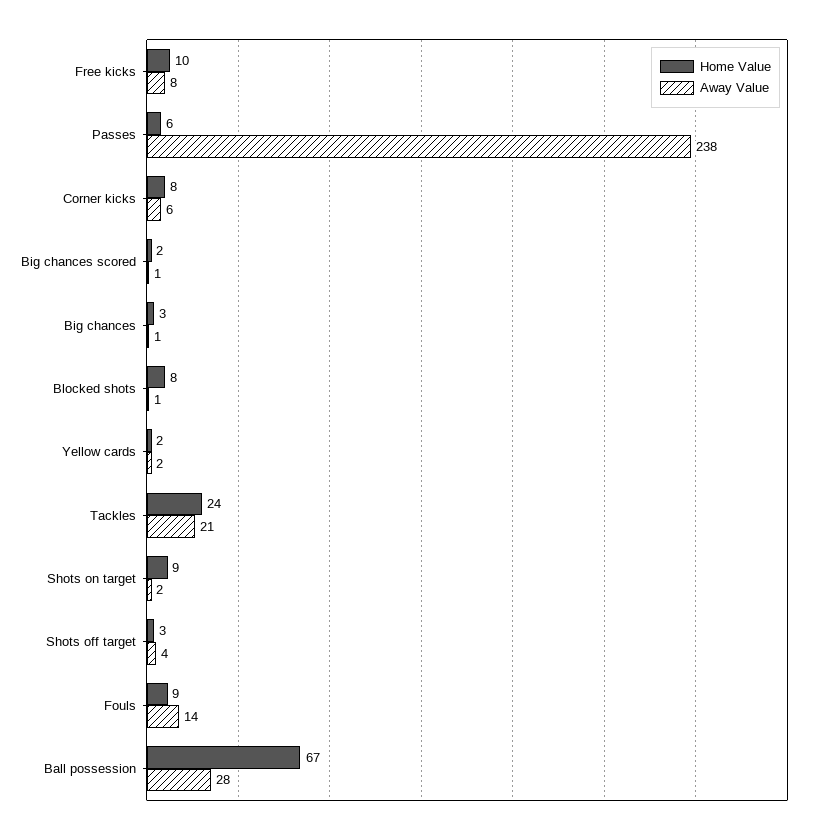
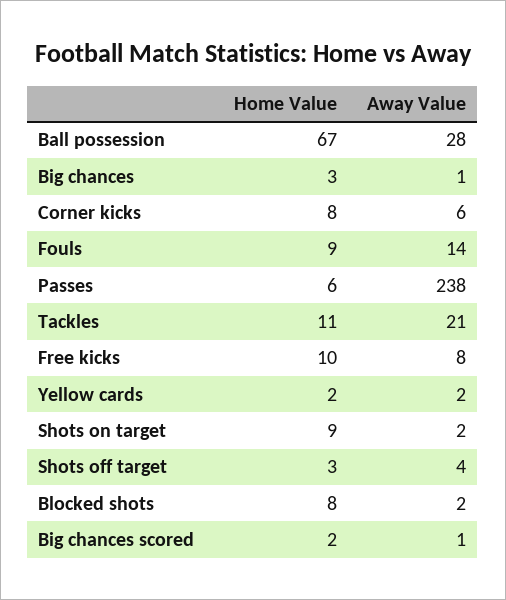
  {
    "Home Value": {
      "Free kicks": 10,
      "Passes": 6,
      "Corner kicks": 8,
      "Big chances scored": 2,
      "Big chances": 3,
      "Blocked shots": 8,
      "Yellow cards": 2,
-     "Tackles": 24,
+     "Tackles": 11,
      "Shots on target": 9,
      "Shots off target": 3,
      "Fouls": 9,
      "Ball possession": 67
    },
    "Away Value": {
      "Free kicks": 8,
      "Passes": 238,
      "Corner kicks": 6,
      "Big chances scored": 1,
      "Big chances": 1,
-     "Blocked shots": 1,
+     "Blocked shots": 2,
      "Yellow cards": 2,
      "Tackles": 21,
      "Shots on target": 2,
      "Shots off target": 4,
      "Fouls": 14,
      "Ball possession": 28
    }
  }

